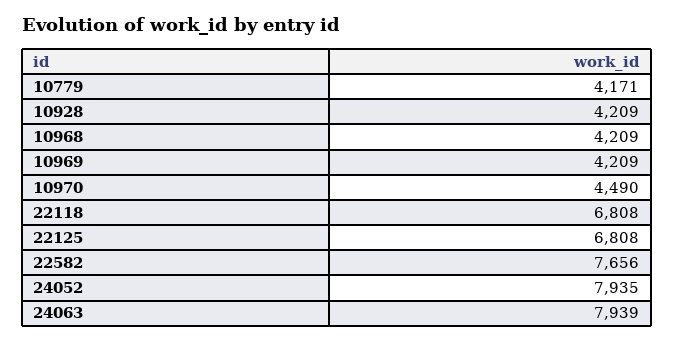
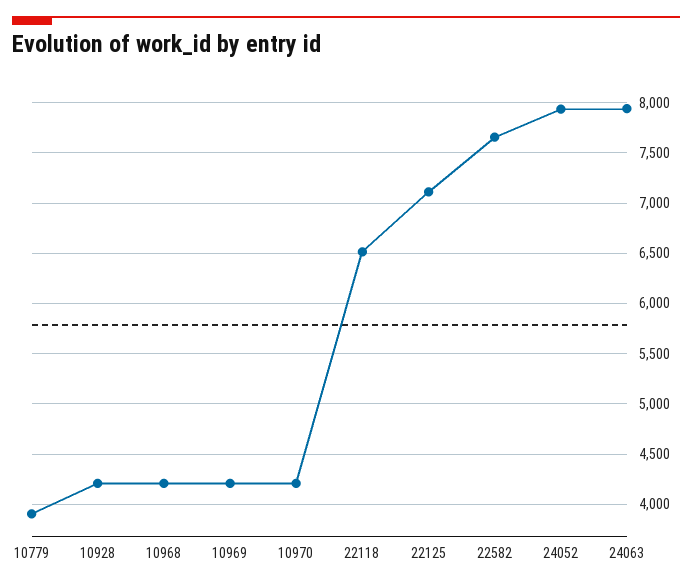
  {
-   "10779": 4171,
+   "10779": 3900,
    "10928": 4209,
    "10968": 4209,
    "10969": 4209,
-   "10970": 4490,
+   "10970": 4200,
-   "22118": 6808,
+   "22118": 6500,
-   "22125": 6808,
+   "22125": 7100,
    "22582": 7656,
    "24052": 7935,
    "24063": 7939
  }

